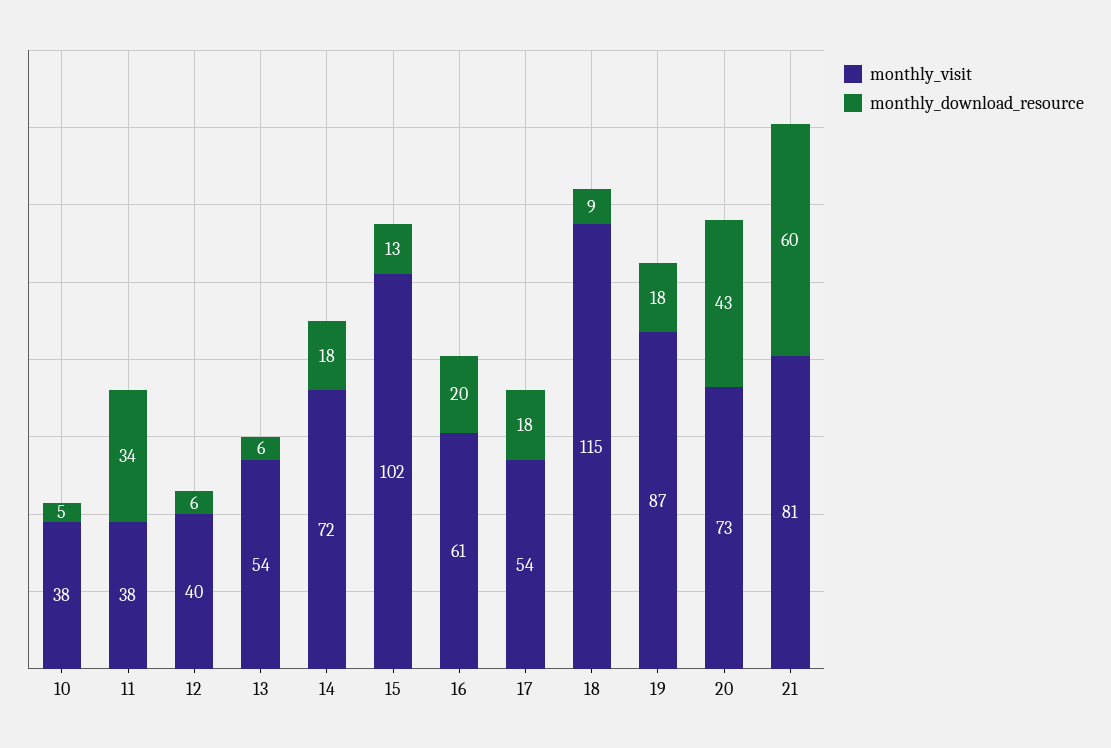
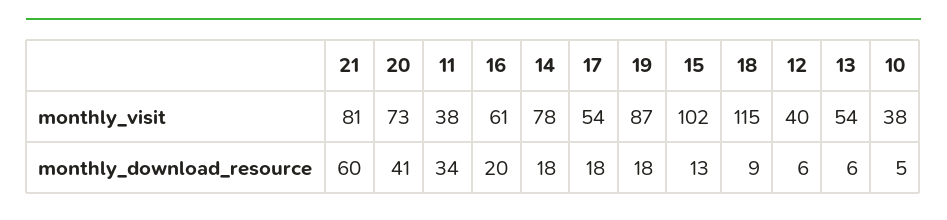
  {
    "monthly_visit": {
      "10": 38,
      "11": 38,
      "12": 40,
      "13": 54,
-     "14": 72,
+     "14": 78,
      "15": 102,
      "16": 61,
      "17": 54,
      "18": 115,
      "19": 87,
      "20": 73,
      "21": 81
    },
    "monthly_download_resource": {
      "10": 5,
      "11": 34,
      "12": 6,
      "13": 6,
      "14": 18,
      "15": 13,
      "16": 20,
      "17": 18,
      "18": 9,
      "19": 18,
-     "20": 43,
+     "20": 41,
      "21": 60
    }
  }

